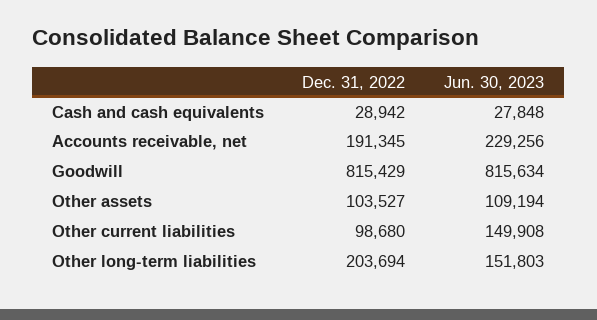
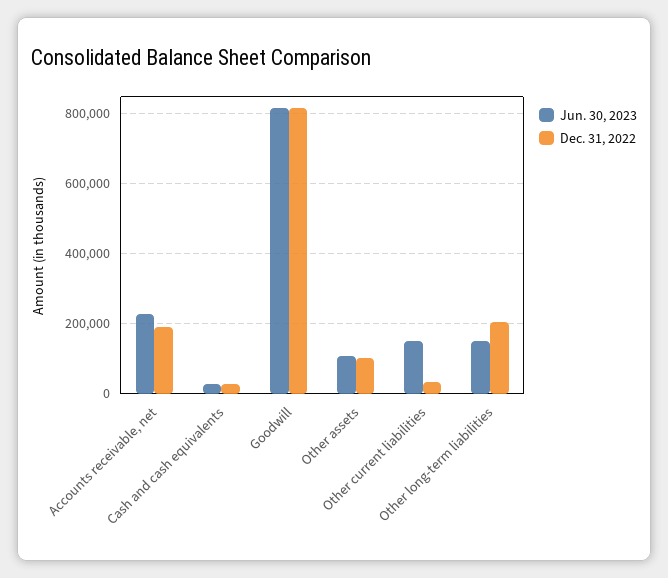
  {
    "Dec. 31, 2022": {
      "Cash and cash equivalents": 28942,
      "Accounts receivable, net": 191345,
      "Goodwill": 815429,
      "Other assets": 103527,
-     "Other current liabilities": 98680,
+     "Other current liabilities": 40000,
      "Other long-term liabilities": 203694
    },
    "Jun. 30, 2023": {
      "Cash and cash equivalents": 27848,
      "Accounts receivable, net": 229256,
      "Goodwill": 815634,
      "Other assets": 109194,
      "Other current liabilities": 149908,
      "Other long-term liabilities": 151803
    }
  }

